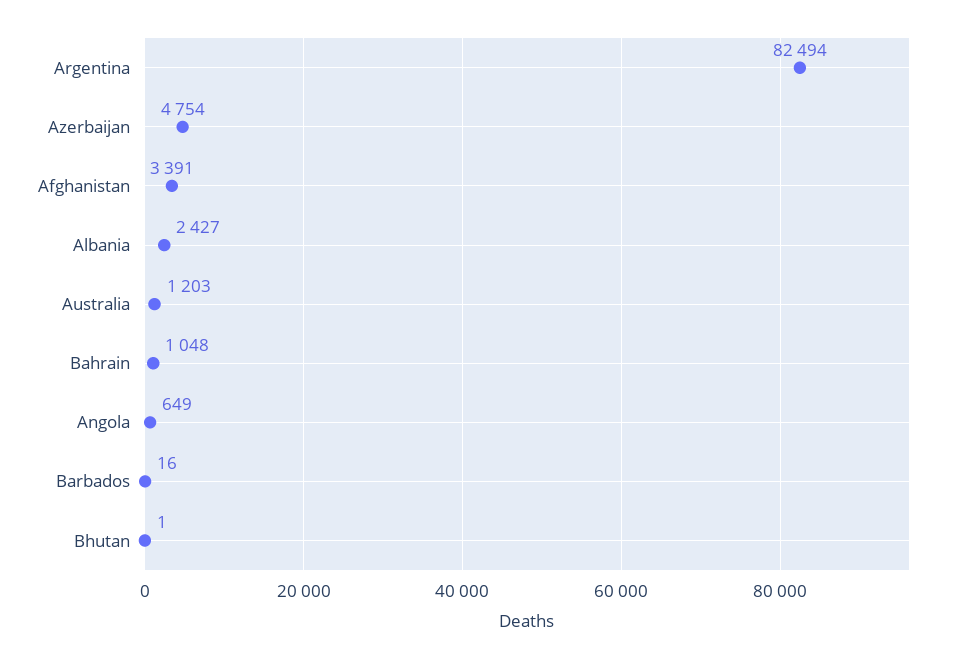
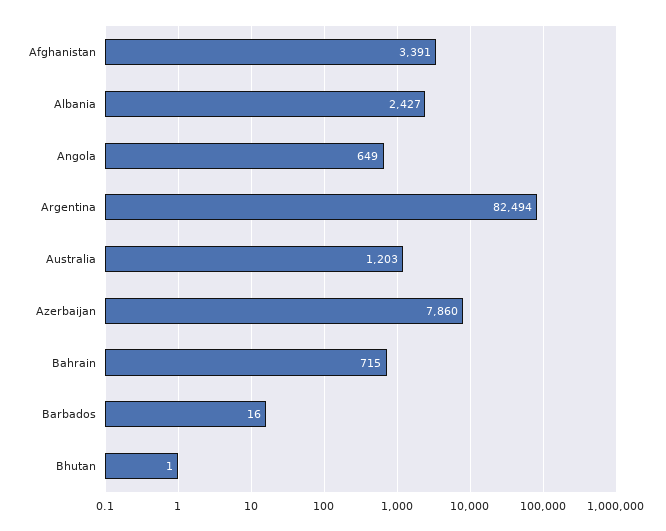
  {
    "Argentina": 82494,
-   "Azerbaijan": 4754,
+   "Azerbaijan": 7860,
    "Afghanistan": 3391,
    "Albania": 2427,
    "Australia": 1203,
-   "Bahrain": 1048,
+   "Bahrain": 715,
    "Angola": 649,
    "Barbados": 16,
    "Bhutan": 1
  }

